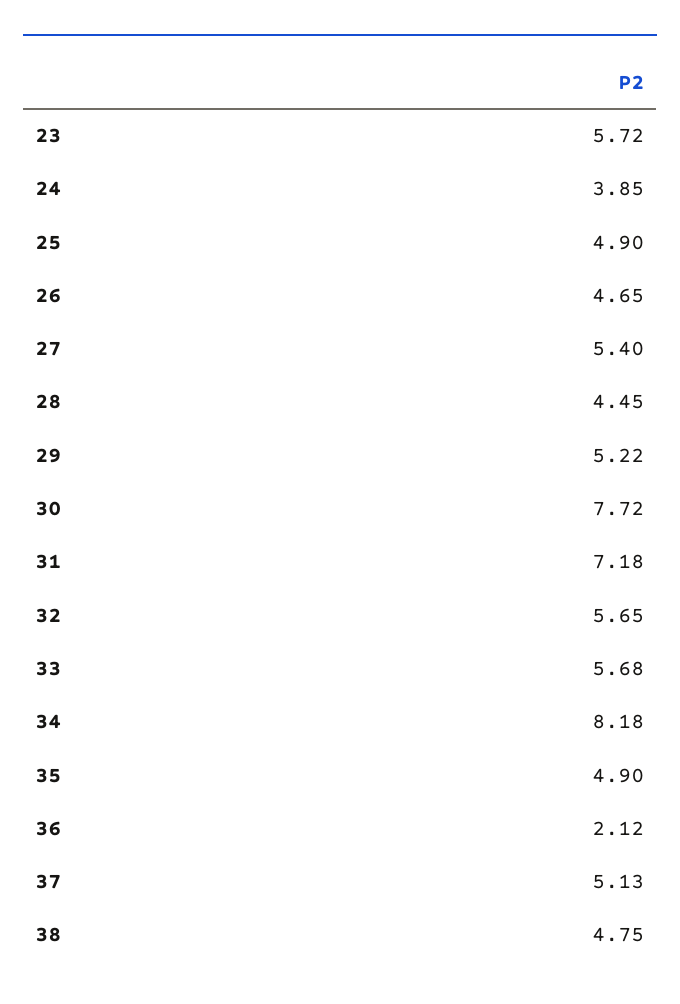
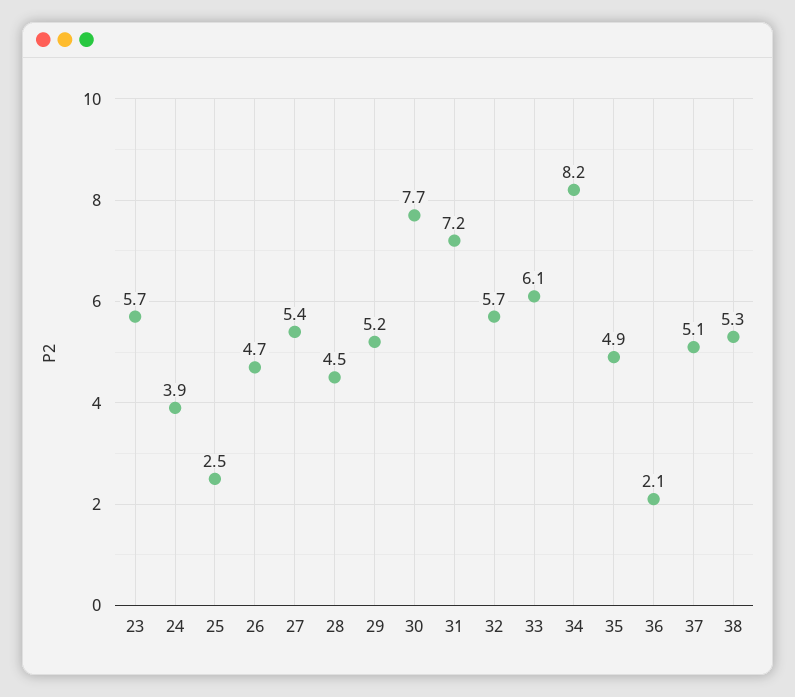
  {
    "23": 5.72,
    "24": 3.85,
-   "25": 4.9,
+   "25": 2.5,
    "26": 4.65,
    "27": 5.4,
    "28": 4.45,
    "29": 5.22,
    "30": 7.72,
    "31": 7.18,
    "32": 5.65,
-   "33": 5.68,
+   "33": 6.1,
    "34": 8.18,
    "35": 4.9,
    "36": 2.12,
    "37": 5.13,
-   "38": 4.75
+   "38": 5.3
  }

